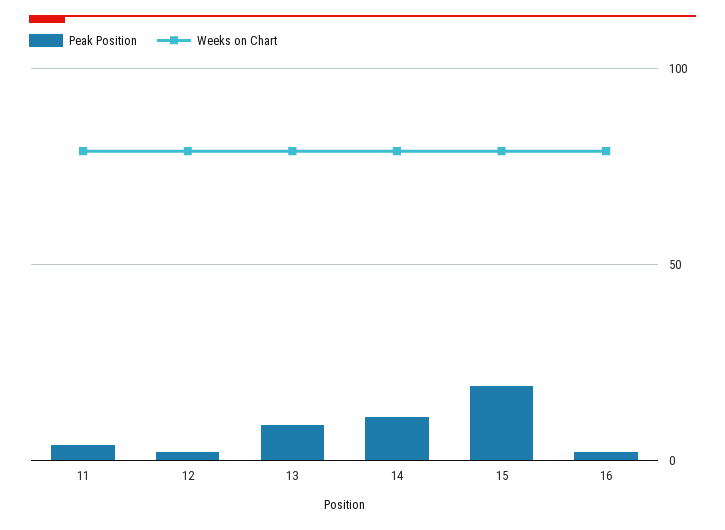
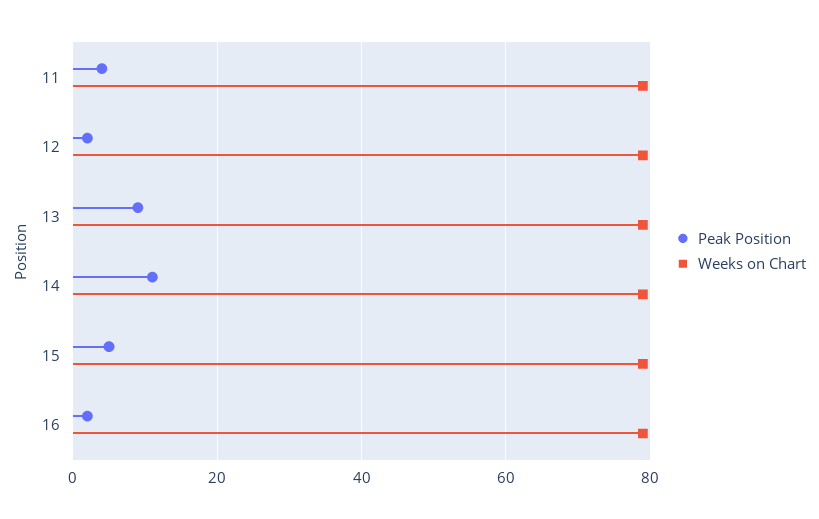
  {
    "Peak Position": {
      "11": 5,
      "12": 0,
      "13": 10,
      "14": 10,
-     "15": 20,
+     "15": 5,
      "16": 0
    },
    "Weeks on Chart": {
      "11": 80,
      "12": 80,
      "13": 80,
      "14": 80,
      "15": 80,
      "16": 80
    }
  }

